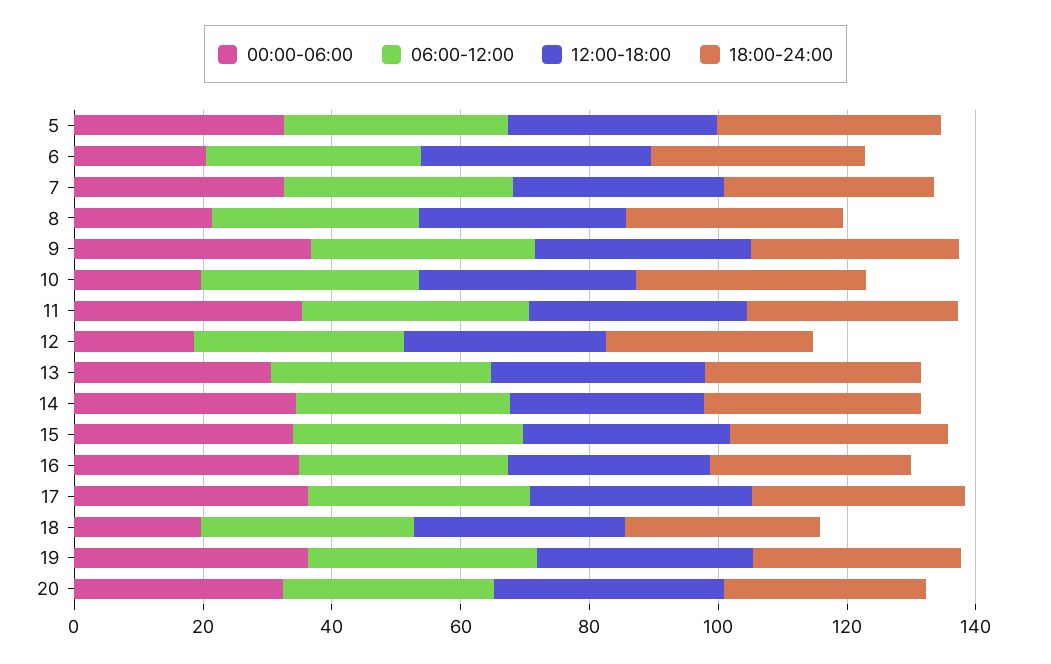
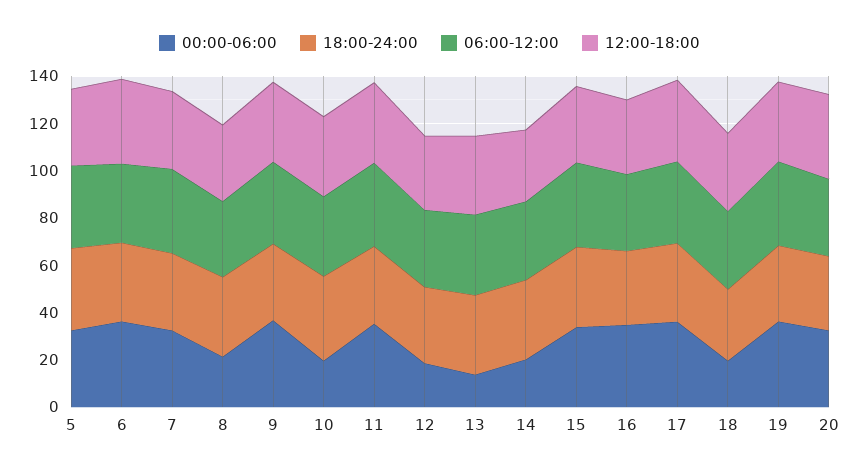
  {
    "00:00-06:00": {
      "5": 35,
-     "6": 20,
+     "6": 35,
      "7": 35,
      "8": 20,
      "9": 35,
      "10": 20,
      "11": 35,
      "12": 20,
-     "13": 30,
+     "13": 15,
-     "14": 35,
+     "14": 20,
      "15": 35,
      "16": 35,
      "17": 35,
      "18": 20,
      "19": 35,
      "20": 30
    },
    "06:00-12:00": {
      "5": 35,
      "6": 35,
      "7": 35,
      "8": 30,
      "9": 35,
      "10": 35,
      "11": 35,
      "12": 35,
      "13": 35,
      "14": 35,
      "15": 35,
      "16": 30,
      "17": 35,
      "18": 35,
      "19": 35,
      "20": 35
    },
    "12:00-18:00": {
      "5": 30,
      "6": 35,
      "7": 35,
      "8": 30,
      "9": 35,
      "10": 35,
      "11": 35,
      "12": 30,
      "13": 35,
      "14": 30,
      "15": 30,
      "16": 30,
      "17": 35,
      "18": 35,
      "19": 35,
      "20": 35
    },
    "18:00-24:00": {
      "5": 35,
      "6": 35,
      "7": 35,
      "8": 35,
      "9": 30,
      "10": 35,
      "11": 35,
      "12": 30,
      "13": 35,
      "14": 35,
      "15": 35,
      "16": 30,
      "17": 35,
      "18": 30,
      "19": 30,
      "20": 30
    }
  }

